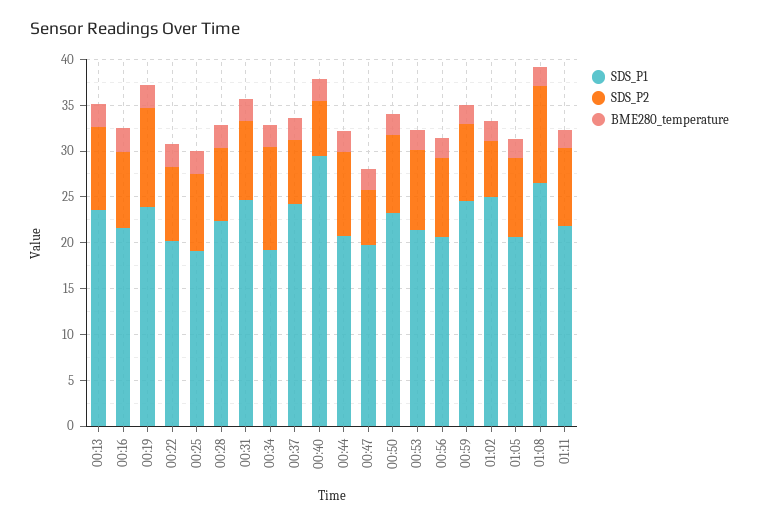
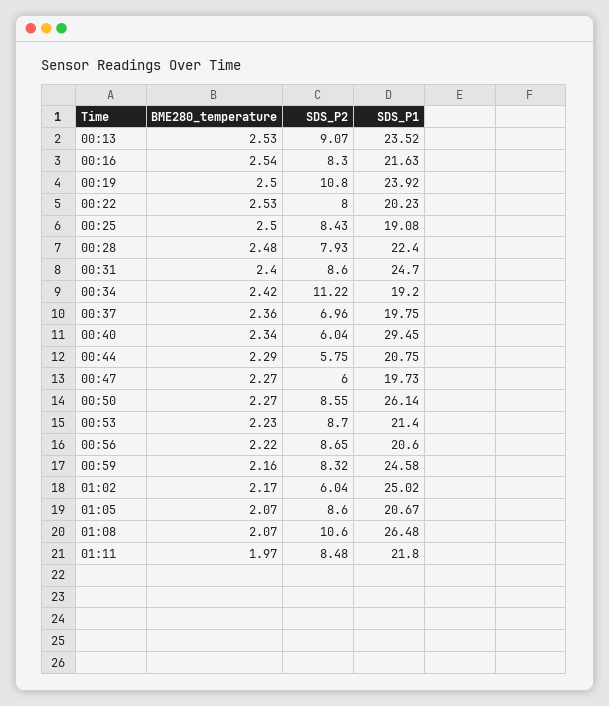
  {
    "SDS_P1": {
      "00:13": 23.52,
      "00:16": 21.63,
      "00:19": 23.92,
      "00:22": 20.23,
      "00:25": 19.08,
      "00:28": 22.4,
      "00:31": 24.7,
      "00:34": 19.2,
-     "00:37": 24,
+     "00:37": 19.75,
      "00:40": 29.45,
      "00:44": 20.75,
      "00:47": 19.73,
-     "00:50": 23,
+     "00:50": 26.14,
      "00:53": 21.4,
      "00:56": 20.6,
      "00:59": 24.58,
      "01:02": 25.02,
      "01:05": 20.67,
      "01:08": 26.48,
      "01:11": 21.8
    },
    "SDS_P2": {
      "00:13": 9.07,
      "00:16": 8.3,
      "00:19": 10.8,
      "00:22": 8,
      "00:25": 8.43,
      "00:28": 7.93,
      "00:31": 8.6,
      "00:34": 11.22,
      "00:37": 6.96,
      "00:40": 6.04,
-     "00:44": 9,
+     "00:44": 5.75,
      "00:47": 6,
      "00:50": 8.55,
      "00:53": 8.7,
      "00:56": 8.65,
      "00:59": 8.32,
      "01:02": 6.04,
      "01:05": 8.6,
      "01:08": 10.6,
      "01:11": 8.48
    },
    "BME280_temperature": {
      "00:13": 2.53,
      "00:16": 2.54,
      "00:19": 2.5,
      "00:22": 2.53,
      "00:25": 2.5,
      "00:28": 2.48,
      "00:31": 2.4,
      "00:34": 2.42,
      "00:37": 2.36,
      "00:40": 2.34,
      "00:44": 2.29,
      "00:47": 2.27,
      "00:50": 2.27,
      "00:53": 2.23,
      "00:56": 2.22,
      "00:59": 2.16,
      "01:02": 2.17,
      "01:05": 2.07,
      "01:08": 2.07,
      "01:11": 1.97
    }
  }

